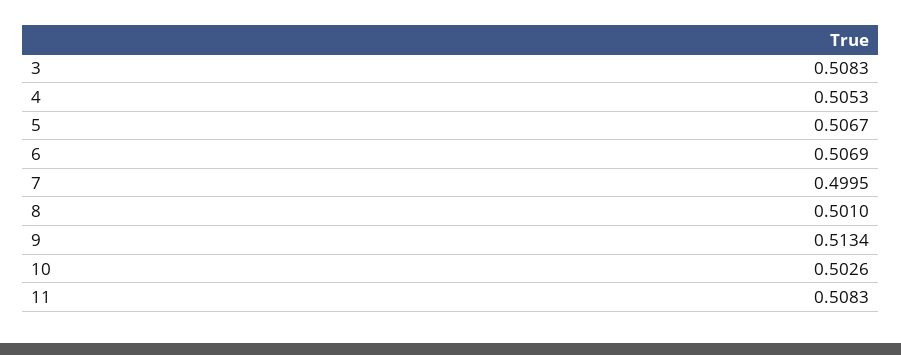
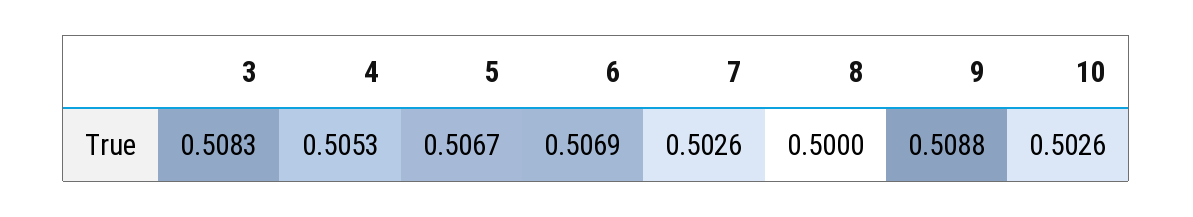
  {
    "3": 0.5083,
    "4": 0.5053,
    "5": 0.5067,
    "6": 0.5069,
-   "7": 0.4995,
+   "7": 0.5026,
-   "8": 0.501,
+   "8": 0.5,
-   "9": 0.5134,
+   "9": 0.5088,
-   "10": 0.5026,
+   "10": 0.5026
-   "11": 0.5083
  }

